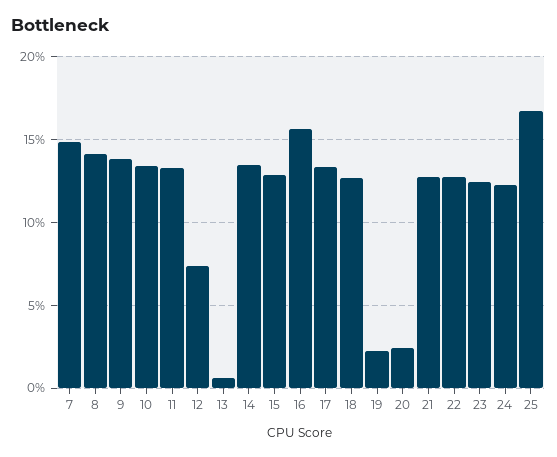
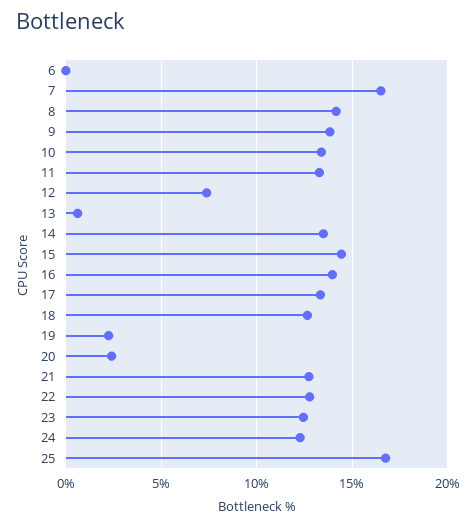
  {
-   "7": 15,
+   "7": 16.5,
    "8": 14,
    "9": 14,
    "10": 13.5,
    "11": 13.5,
    "12": 7.5,
    "13": 0.5,
    "14": 13.5,
-   "15": 13,
+   "15": 14.5,
-   "16": 15.5,
+   "16": 14,
    "17": 13.5,
    "18": 12.5,
    "19": 2,
    "20": 2.5,
    "21": 12.5,
    "22": 13,
    "23": 12.5,
    "24": 12.5,
-   "25": 16.5
+   "25": 16.5,
+   "6": 0
  }

